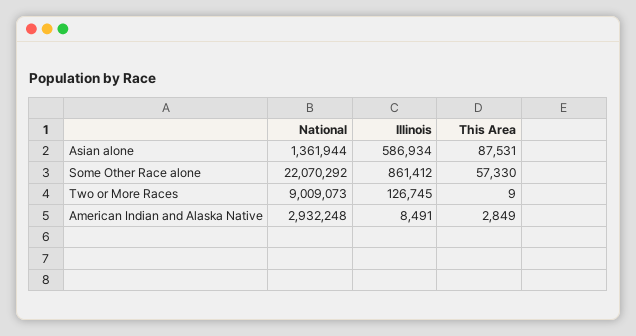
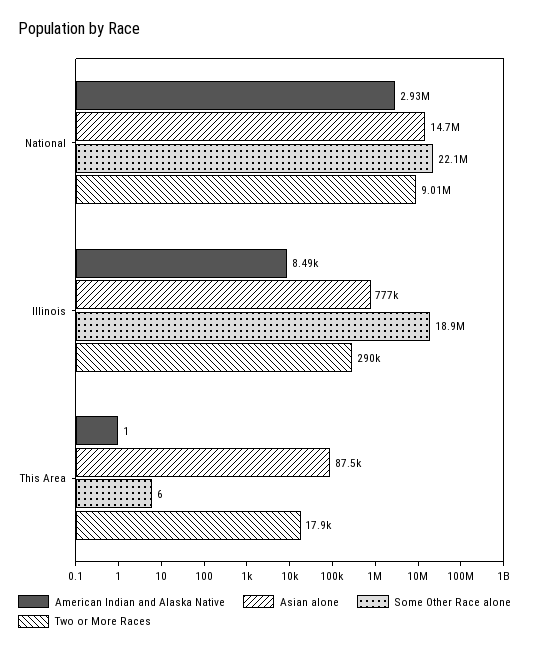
  {
    "Asian alone": {
-     "National": 1361944,
+     "National": 14700000,
-     "Illinois": 586934,
+     "Illinois": 777000,
      "This Area": 87531
    },
    "Some Other Race alone": {
      "National": 22070292,
-     "Illinois": 861412,
+     "Illinois": 18900000,
-     "This Area": 57330
+     "This Area": 6
    },
    "Two or More Races": {
      "National": 9009073,
-     "Illinois": 126745,
+     "Illinois": 290000,
-     "This Area": 9
+     "This Area": 17900
    },
    "American Indian and Alaska Native": {
      "National": 2932248,
      "Illinois": 8491,
-     "This Area": 2849
+     "This Area": 1
    }
  }

